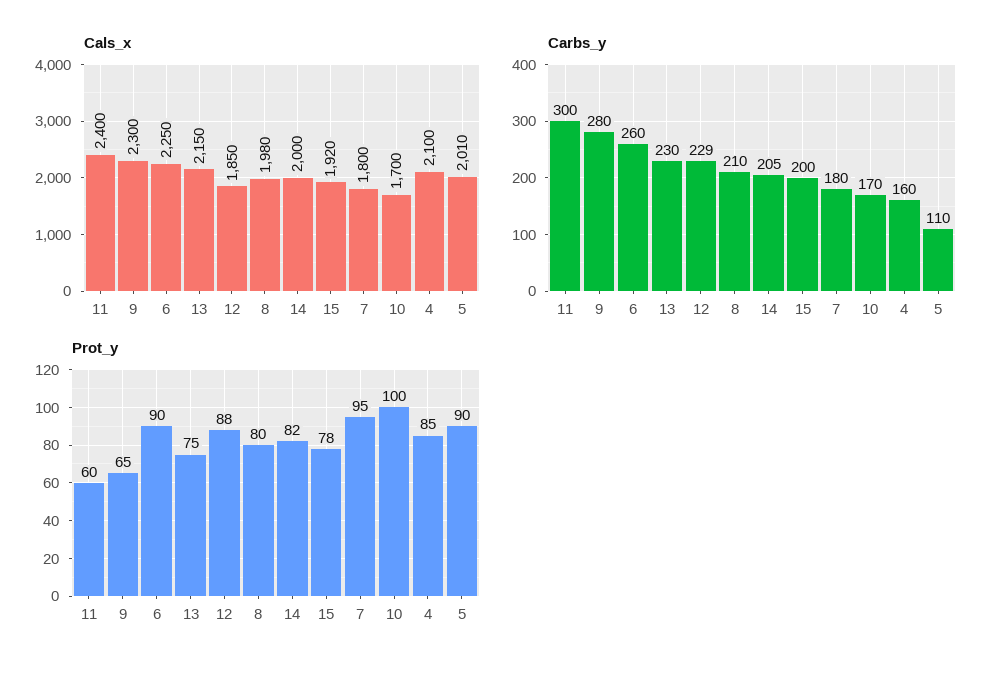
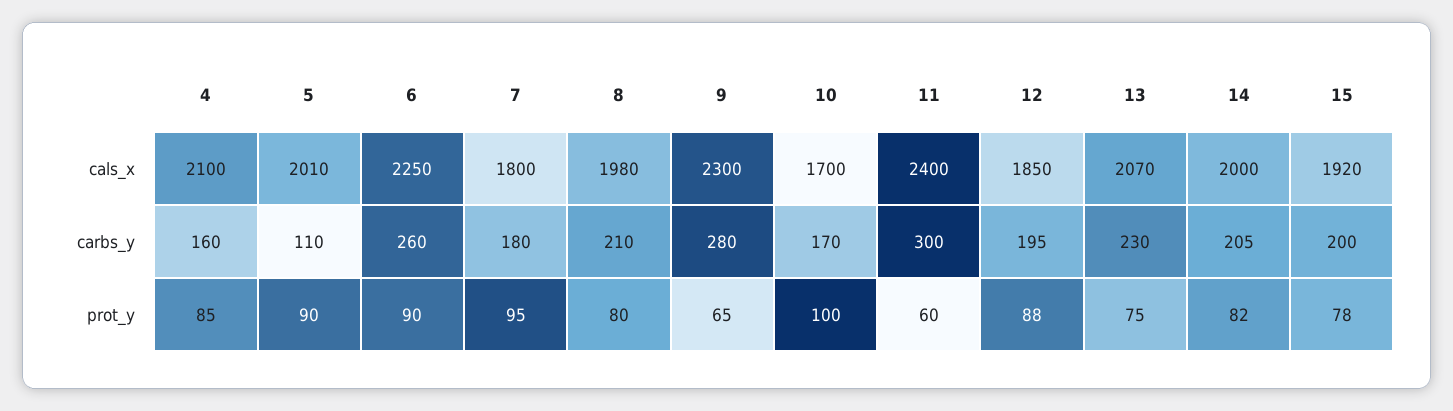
  {
    "Cals_x": {
      "11": 2400,
      "9": 2300,
      "6": 2250,
-     "13": 2150,
+     "13": 2070,
      "12": 1850,
      "8": 1980,
      "14": 2000,
      "15": 1920,
      "7": 1800,
      "10": 1700,
      "4": 2100,
      "5": 2010
    },
    "Carbs_y": {
      "11": 300,
      "9": 280,
      "6": 260,
      "13": 230,
-     "12": 229,
+     "12": 195,
      "8": 210,
      "14": 205,
      "15": 200,
      "7": 180,
      "10": 170,
      "4": 160,
      "5": 110
    },
    "Prot_y": {
      "11": 60,
      "9": 65,
      "6": 90,
      "13": 75,
      "12": 88,
      "8": 80,
      "14": 82,
      "15": 78,
      "7": 95,
      "10": 100,
      "4": 85,
      "5": 90
    }
  }

